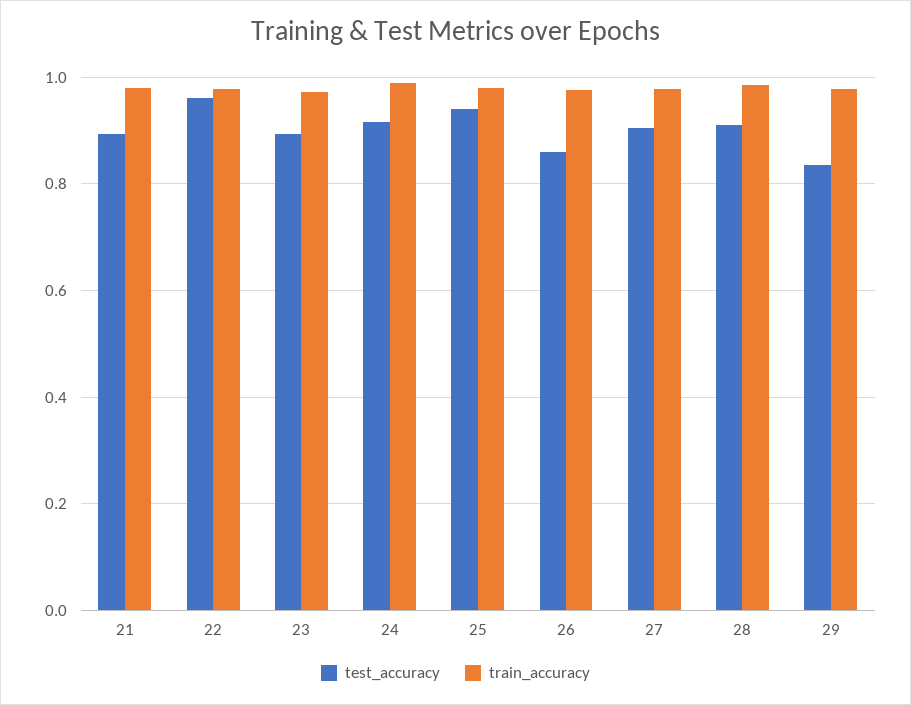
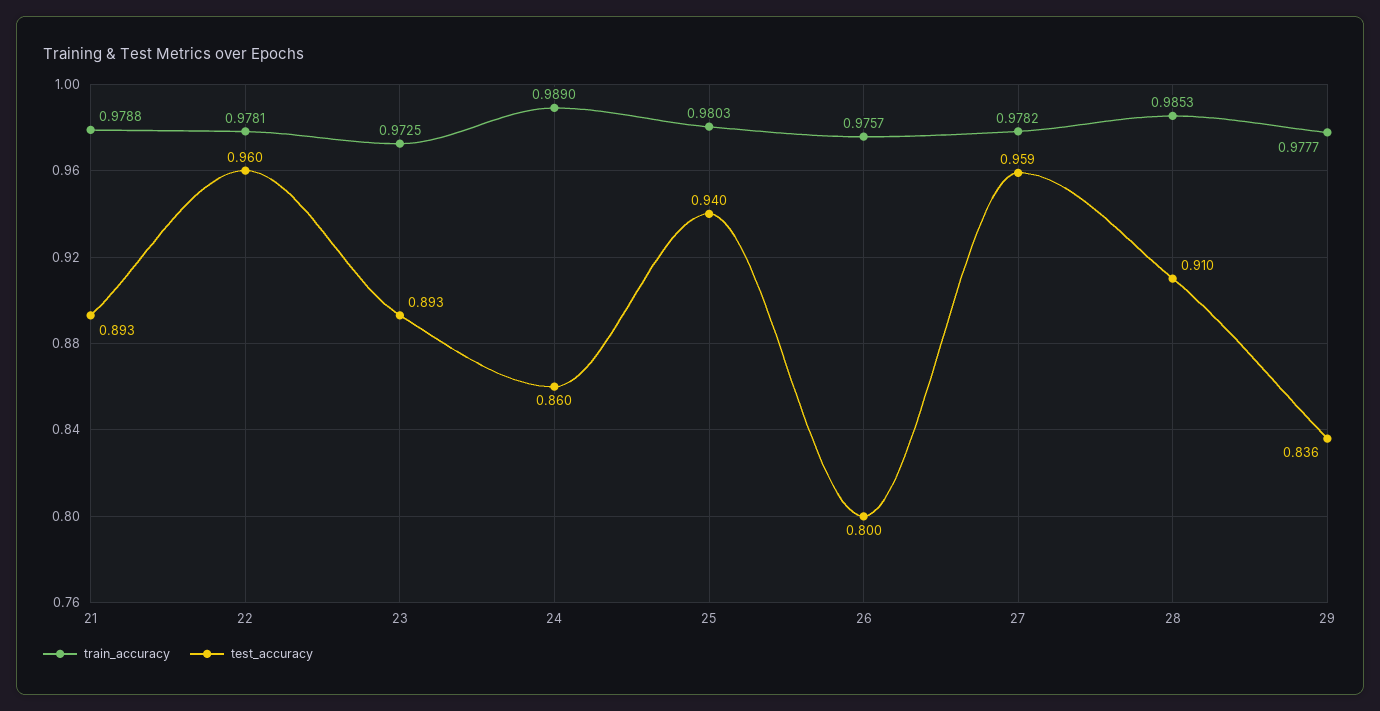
  {
    "test_accuracy": {
      "21": 0.893,
      "22": 0.96,
      "23": 0.893,
-     "24": 0.92,
+     "24": 0.86,
      "25": 0.94,
-     "26": 0.86,
+     "26": 0.8,
-     "27": 0.9,
+     "27": 0.959,
      "28": 0.91,
      "29": 0.836
    },
    "train_accuracy": {
      "21": 0.9788,
      "22": 0.9781,
      "23": 0.9725,
      "24": 0.989,
      "25": 0.9803,
      "26": 0.9757,
      "27": 0.9782,
      "28": 0.9853,
      "29": 0.9777
    }
  }

